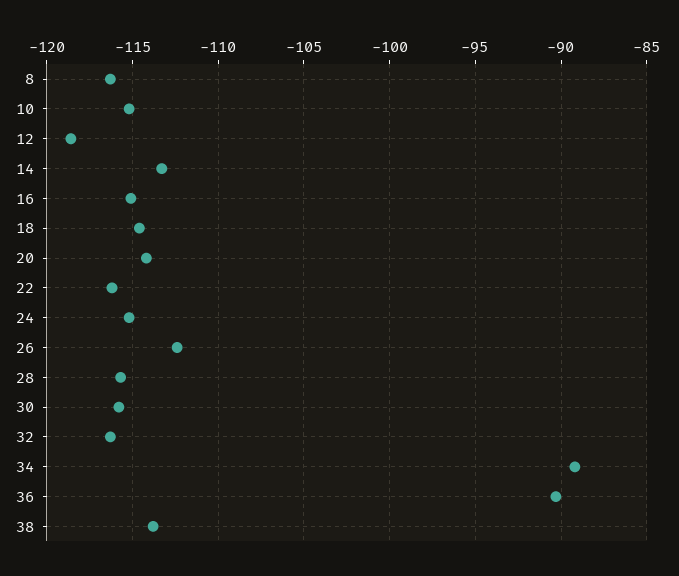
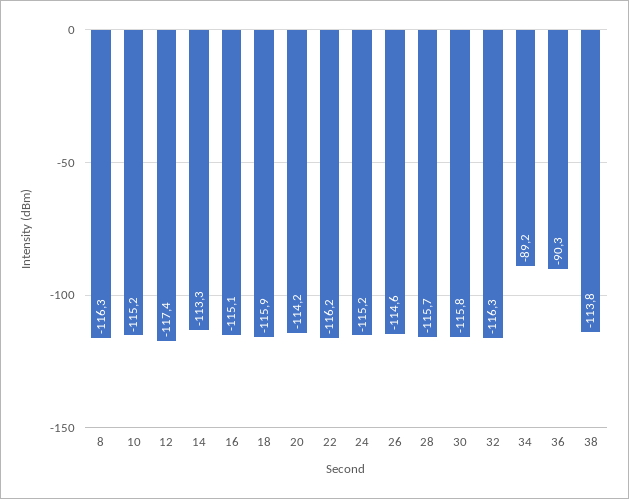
  {
    "8": -116.3,
    "10": -115.2,
-   "12": -118.5,
+   "12": -117.4,
    "14": -113.3,
    "16": -115.1,
-   "18": -114.5,
+   "18": -115.9,
    "20": -114.2,
    "22": -116.2,
    "24": -115.2,
-   "26": -112.5,
+   "26": -114.6,
    "28": -115.7,
    "30": -115.8,
    "32": -116.3,
    "34": -89.2,
    "36": -90.3,
    "38": -113.8
  }

